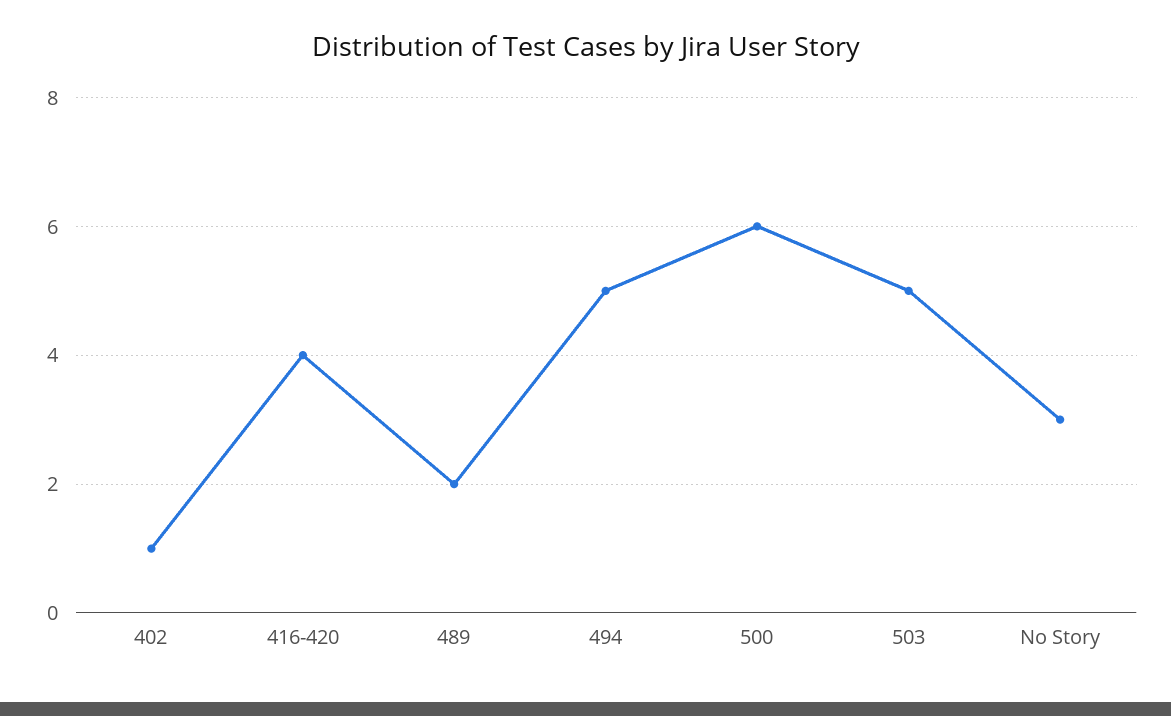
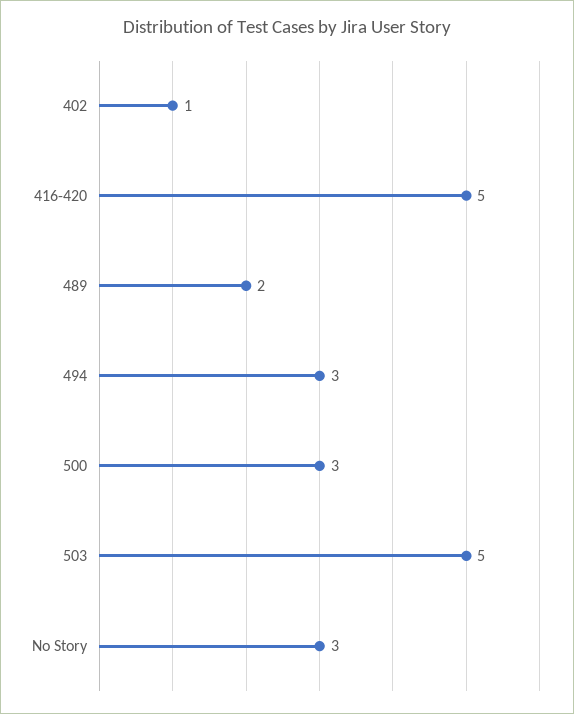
  {
    "402": 1,
-   "416-420": 4,
+   "416-420": 5,
    "489": 2,
-   "494": 5,
+   "494": 3,
-   "500": 6,
+   "500": 3,
    "503": 5,
    "No Story": 3
  }

